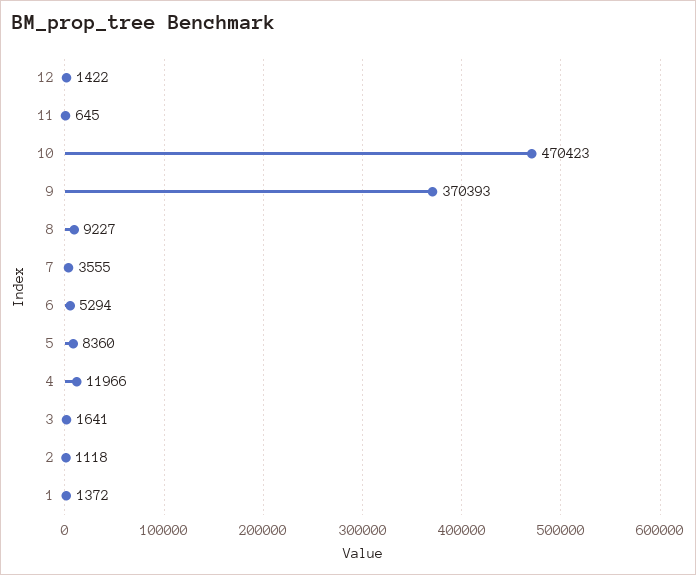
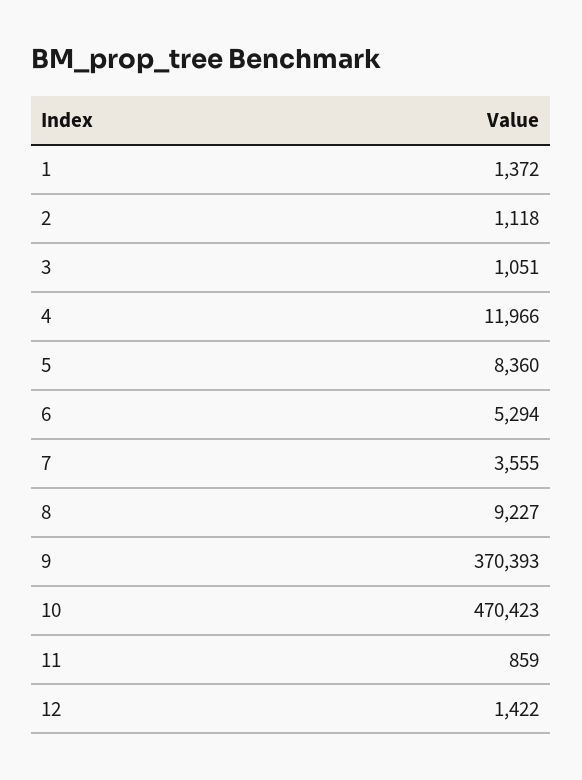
  {
    "12": 1422,
-   "11": 645,
+   "11": 859,
    "10": 470423,
    "9": 370393,
    "8": 9227,
    "7": 3555,
    "6": 5294,
    "5": 8360,
    "4": 11966,
-   "3": 1641,
+   "3": 1051,
    "2": 1118,
    "1": 1372
  }

